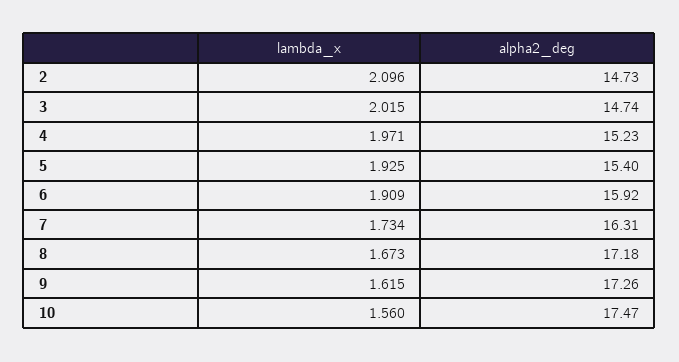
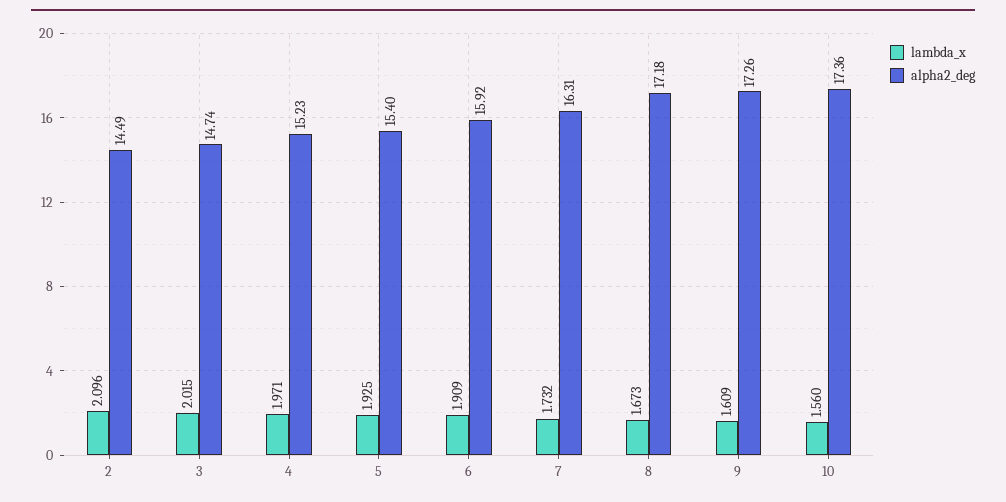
  {
    "lambda_x": {
      "2": 2.096,
      "3": 2.015,
      "4": 1.971,
      "5": 1.925,
      "6": 1.909,
-     "7": 1.734,
+     "7": 1.732,
      "8": 1.673,
-     "9": 1.615,
+     "9": 1.609,
      "10": 1.56
    },
    "alpha2_deg": {
-     "2": 14.73,
+     "2": 14.49,
      "3": 14.74,
      "4": 15.23,
      "5": 15.4,
      "6": 15.92,
      "7": 16.31,
      "8": 17.18,
      "9": 17.26,
-     "10": 17.47
+     "10": 17.36
    }
  }

